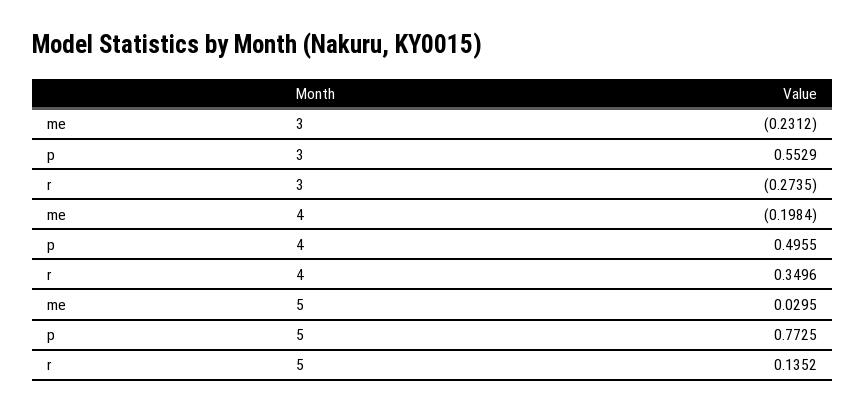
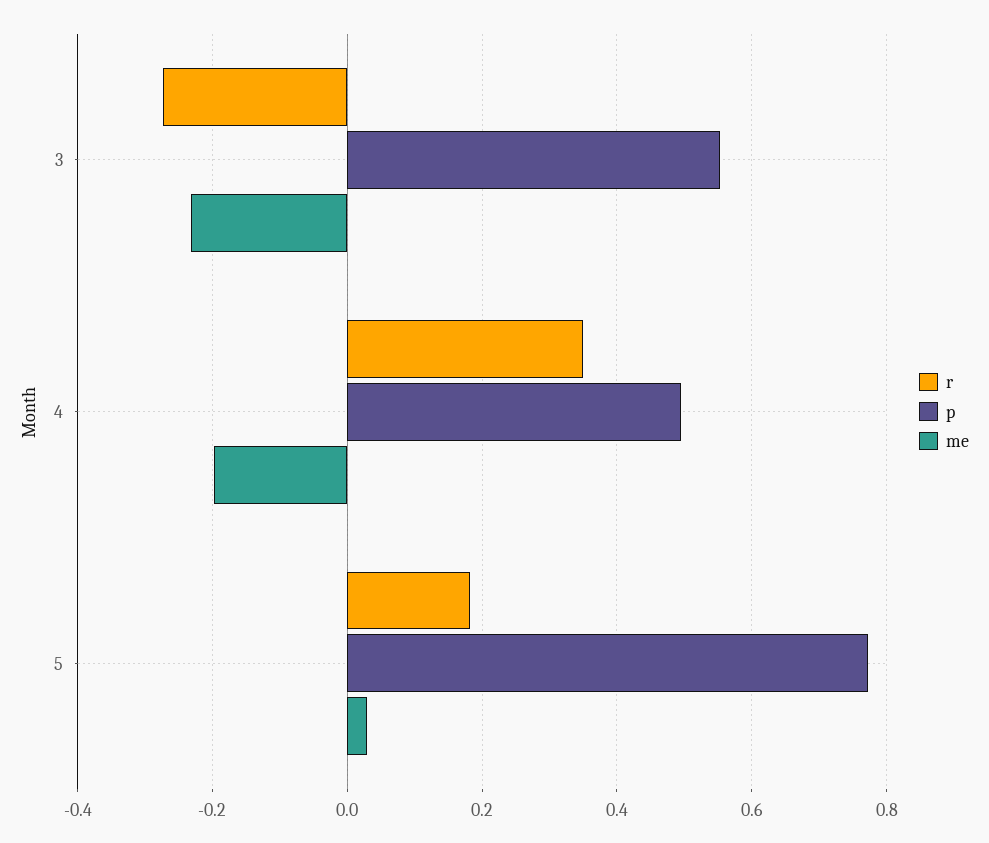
  {
    "me": {
      "3": -0.2312,
      "4": -0.1984,
      "5": 0.0295
    },
    "p": {
      "3": 0.5529,
      "4": 0.4955,
      "5": 0.7725
    },
    "r": {
      "3": -0.2735,
      "4": 0.3496,
-     "5": 0.1352
+     "5": 0.18
    }
  }

